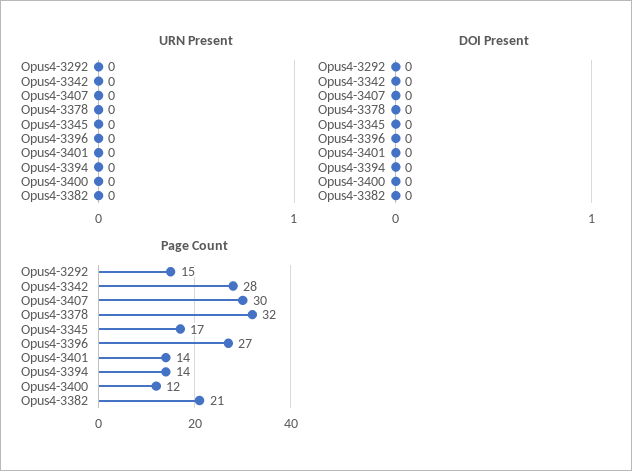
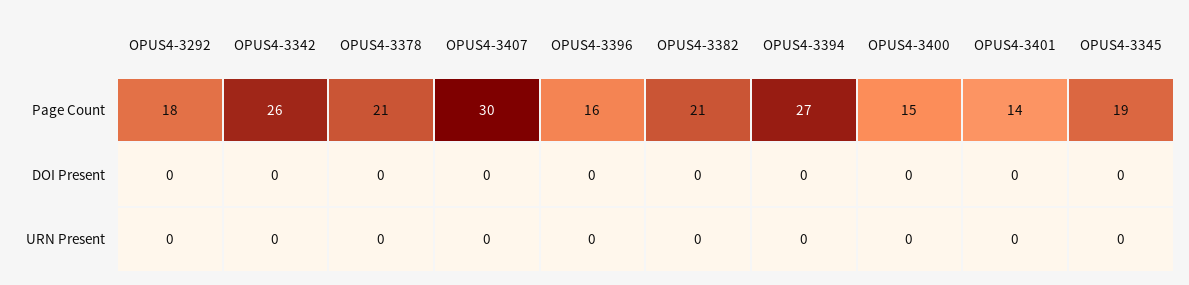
  {
    "URN Present": {
      "Opus4-3292": 0,
      "Opus4-3342": 0,
      "Opus4-3407": 0,
      "Opus4-3378": 0,
      "Opus4-3345": 0,
      "Opus4-3396": 0,
      "Opus4-3401": 0,
      "Opus4-3394": 0,
      "Opus4-3400": 0,
      "Opus4-3382": 0
    },
    "DOI Present": {
      "Opus4-3292": 0,
      "Opus4-3342": 0,
      "Opus4-3407": 0,
      "Opus4-3378": 0,
      "Opus4-3345": 0,
      "Opus4-3396": 0,
      "Opus4-3401": 0,
      "Opus4-3394": 0,
      "Opus4-3400": 0,
      "Opus4-3382": 0
    },
    "Page Count": {
-     "Opus4-3292": 15,
+     "Opus4-3292": 18,
-     "Opus4-3342": 28,
+     "Opus4-3342": 26,
      "Opus4-3407": 30,
-     "Opus4-3378": 32,
+     "Opus4-3378": 21,
-     "Opus4-3345": 17,
+     "Opus4-3345": 19,
-     "Opus4-3396": 27,
+     "Opus4-3396": 16,
      "Opus4-3401": 14,
-     "Opus4-3394": 14,
+     "Opus4-3394": 27,
-     "Opus4-3400": 12,
+     "Opus4-3400": 15,
      "Opus4-3382": 21
    }
  }

